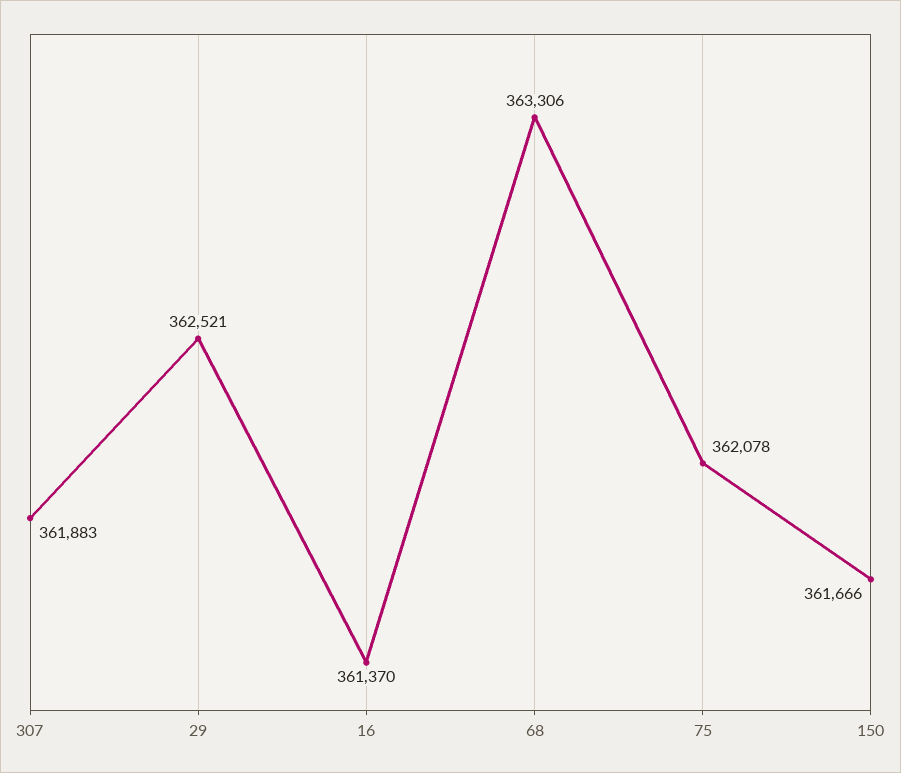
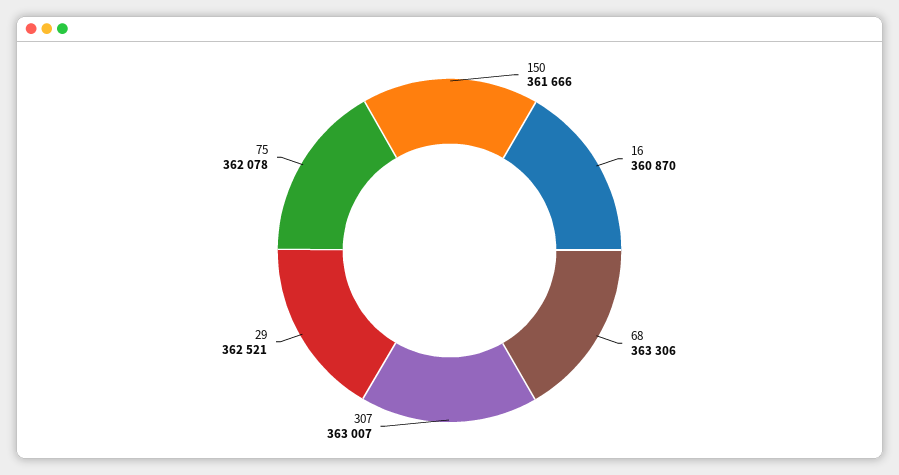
  {
-   "307": 361883,
+   "307": 363007,
    "29": 362521,
-   "16": 361370,
+   "16": 360870,
    "68": 363306,
    "75": 362078,
    "150": 361666
  }

